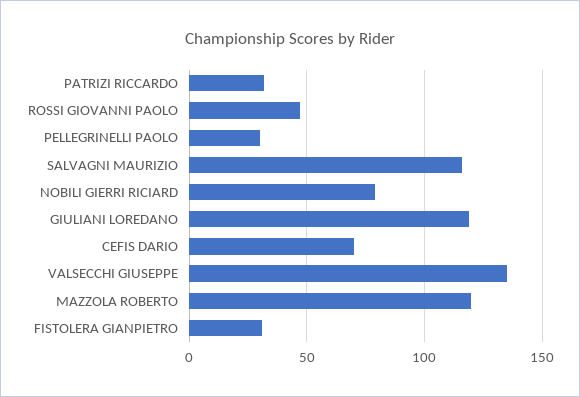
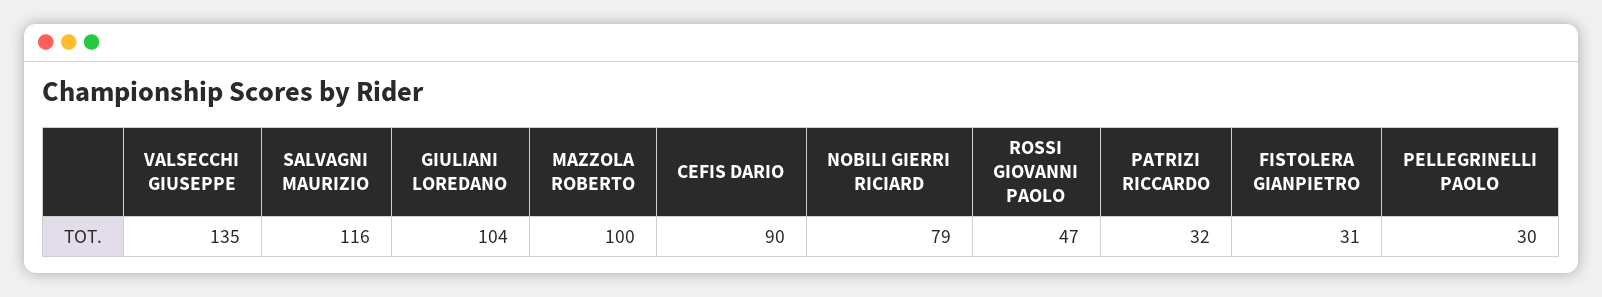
  {
    "PATRIZI RICCARDO": 32,
    "ROSSI GIOVANNI PAOLO": 47,
    "PELLEGRINELLI PAOLO": 30,
    "SALVAGNI MAURIZIO": 116,
    "NOBILI GIERRI RICIARD": 79,
-   "GIULIANI LOREDANO": 120,
+   "GIULIANI LOREDANO": 104,
-   "CEFIS DARIO": 70,
+   "CEFIS DARIO": 90,
    "VALSECCHI GIUSEPPE": 135,
-   "MAZZOLA ROBERTO": 120,
+   "MAZZOLA ROBERTO": 100,
    "FISTOLERA GIANPIETRO": 31
  }

